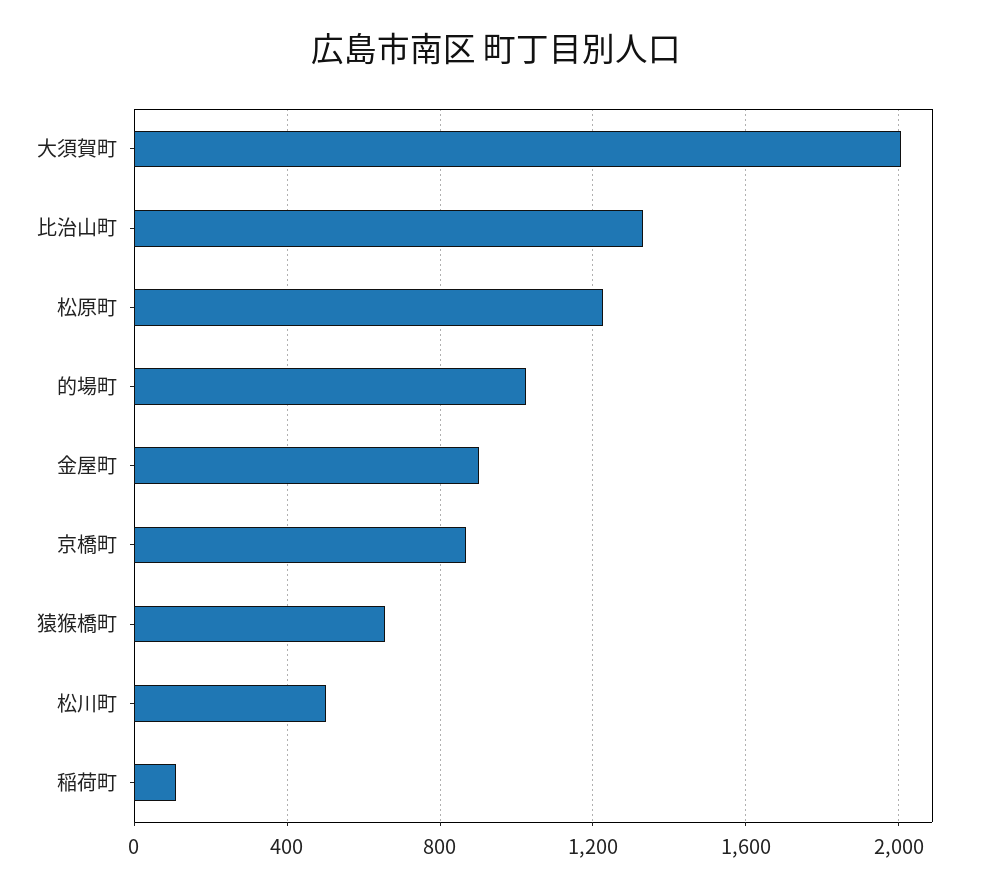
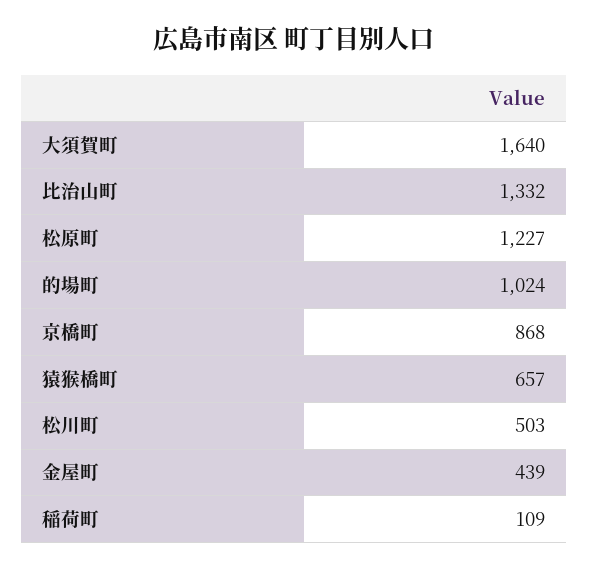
  {
-   "大須賀町": 2000,
+   "大須賀町": 1640,
    "比治山町": 1332,
    "松原町": 1227,
    "的場町": 1024,
-   "金屋町": 900,
+   "金屋町": 439,
    "京橋町": 868,
    "猿猴橋町": 657,
    "松川町": 503,
    "稲荷町": 109
  }

